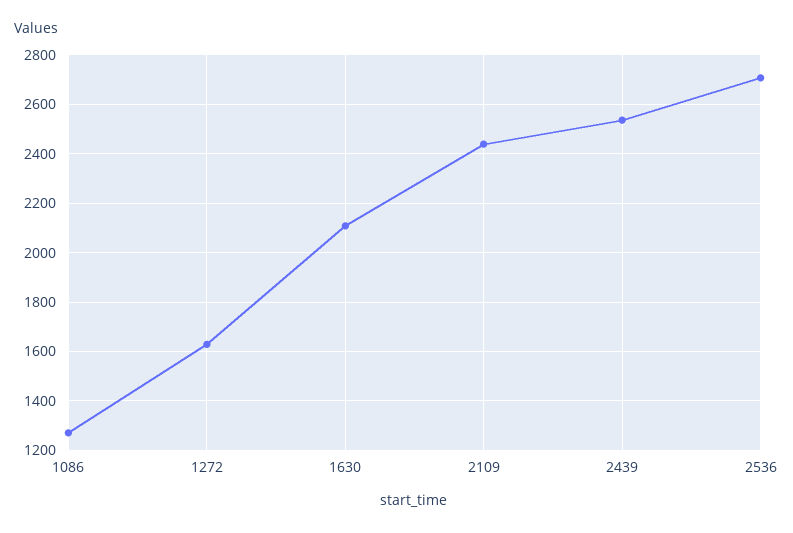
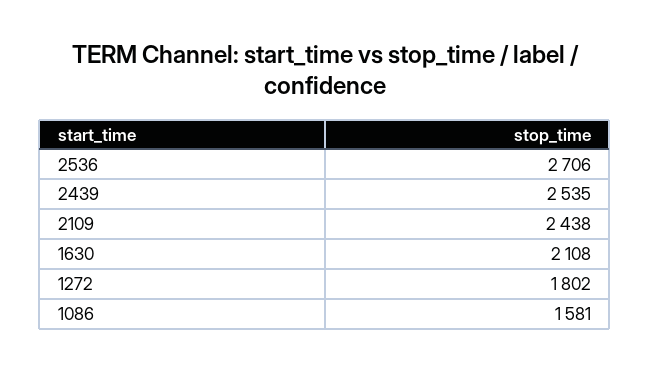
  {
-   "1086": 1275,
+   "1086": 1581,
-   "1272": 1625,
+   "1272": 1802,
    "1630": 2108,
    "2109": 2438,
    "2439": 2535,
    "2536": 2706
  }

